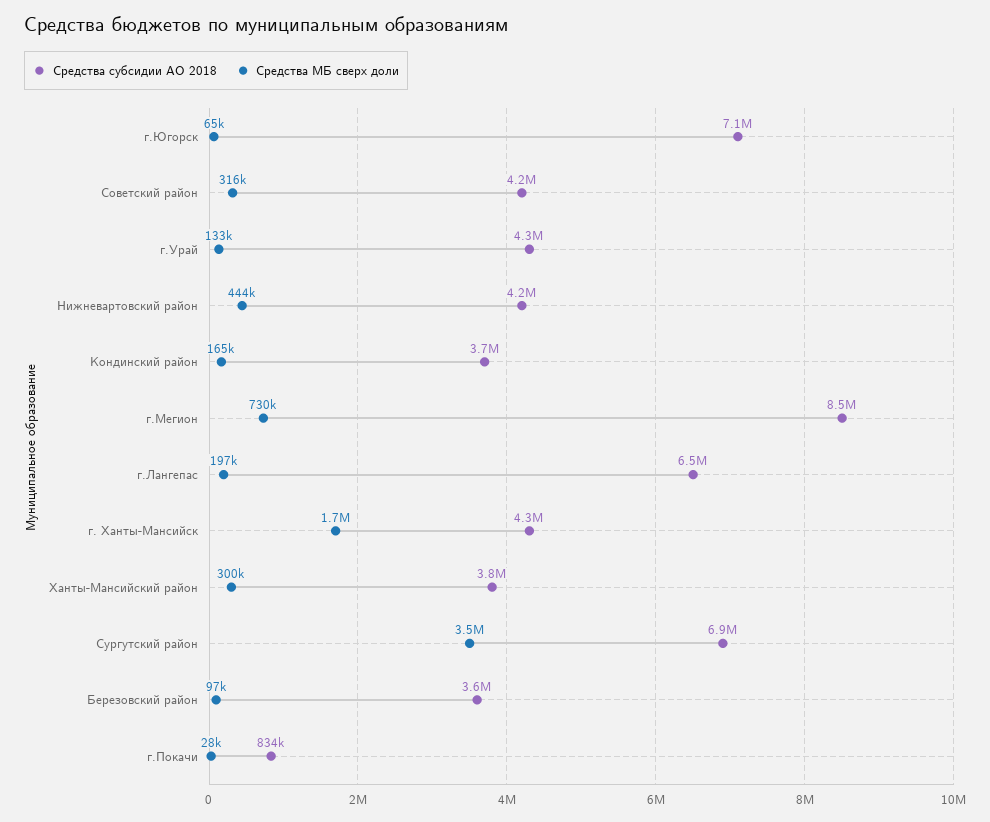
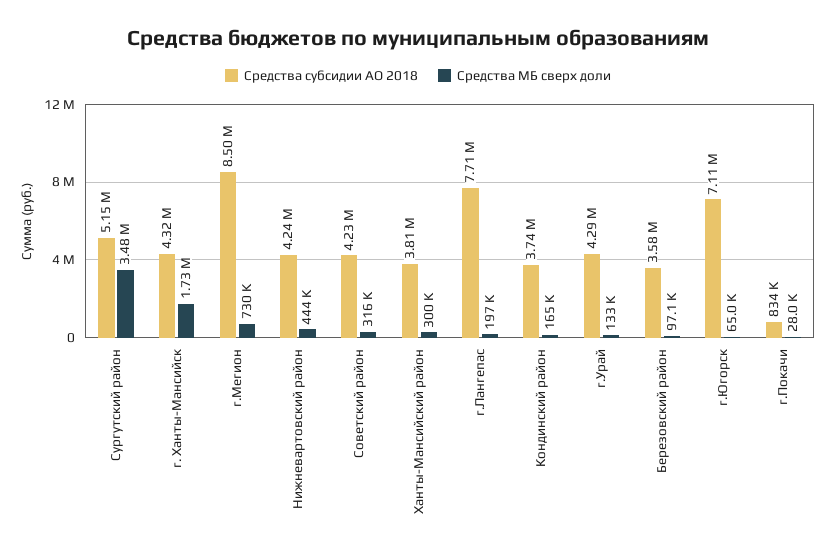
  {
    "Средства субсидии АО 2018": {
      "г.Югорск": 7110000,
      "Советский район": 4230000,
      "г.Урай": 4290000,
      "Нижневартовский район": 4240000,
      "Кондинский район": 3740000,
      "г.Мегион": 8500000,
-     "г.Лангепас": 6500000,
+     "г.Лангепас": 7710000,
      "г. Ханты-Мансийск": 4320000,
      "Ханты-Мансийский район": 3810000,
-     "Сургутский район": 6900000,
+     "Сургутский район": 5150000,
      "Березовский район": 3580000,
      "г.Покачи": 834000
    },
    "Средства МБ сверх доли": {
      "г.Югорск": 65000,
      "Советский район": 316000,
      "г.Урай": 133000,
      "Нижневартовский район": 444000,
      "Кондинский район": 165000,
      "г.Мегион": 730000,
      "г.Лангепас": 197000,
      "г. Ханты-Мансийск": 1730000,
      "Ханты-Мансийский район": 300000,
      "Сургутский район": 3480000,
      "Березовский район": 97100,
      "г.Покачи": 28000
    }
  }

